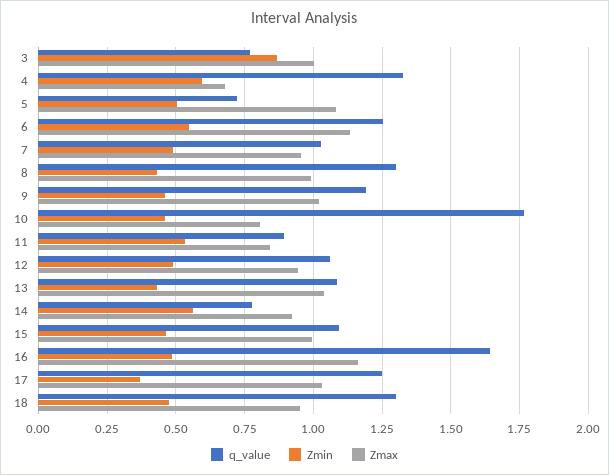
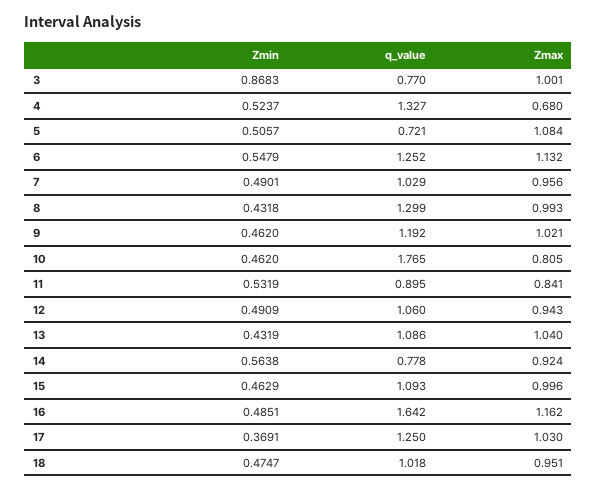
  {
    "q_value": {
      "3": 0.77,
      "4": 1.327,
      "5": 0.721,
      "6": 1.252,
      "7": 1.029,
      "8": 1.299,
      "9": 1.192,
      "10": 1.765,
      "11": 0.895,
      "12": 1.06,
      "13": 1.086,
      "14": 0.778,
      "15": 1.093,
      "16": 1.642,
      "17": 1.25,
-     "18": 1.3
+     "18": 1.018
    },
    "Zmin": {
      "3": 0.8683,
-     "4": 0.6,
+     "4": 0.5237,
      "5": 0.5057,
      "6": 0.5479,
      "7": 0.4901,
      "8": 0.4318,
      "9": 0.462,
      "10": 0.462,
      "11": 0.5319,
      "12": 0.4909,
      "13": 0.4319,
      "14": 0.5638,
      "15": 0.4629,
      "16": 0.4851,
      "17": 0.3691,
      "18": 0.4747
    },
    "Zmax": {
      "3": 1.001,
      "4": 0.68,
      "5": 1.084,
      "6": 1.132,
      "7": 0.956,
      "8": 0.993,
      "9": 1.021,
      "10": 0.805,
      "11": 0.841,
      "12": 0.943,
      "13": 1.04,
      "14": 0.924,
      "15": 0.996,
      "16": 1.162,
      "17": 1.03,
      "18": 0.951
    }
  }

